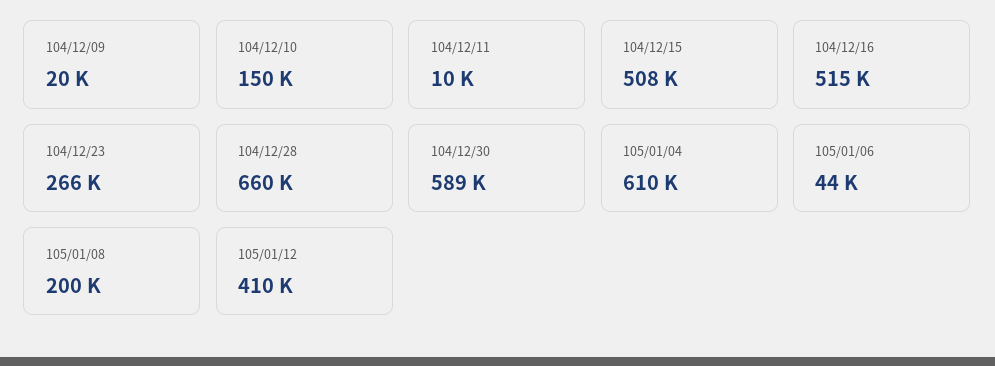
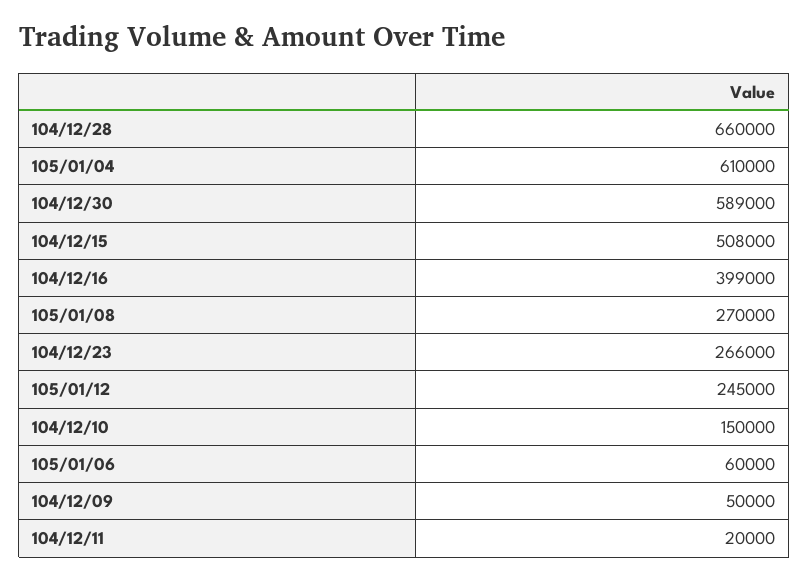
  {
-   "104/12/09": 20000,
+   "104/12/09": 50000,
    "104/12/10": 150000,
-   "104/12/11": 10000,
+   "104/12/11": 20000,
    "104/12/15": 508000,
-   "104/12/16": 515000,
+   "104/12/16": 399000,
    "104/12/23": 266000,
    "104/12/28": 660000,
    "104/12/30": 589000,
    "105/01/04": 610000,
-   "105/01/06": 44000,
+   "105/01/06": 60000,
-   "105/01/08": 200000,
+   "105/01/08": 270000,
-   "105/01/12": 410000
+   "105/01/12": 245000
  }

